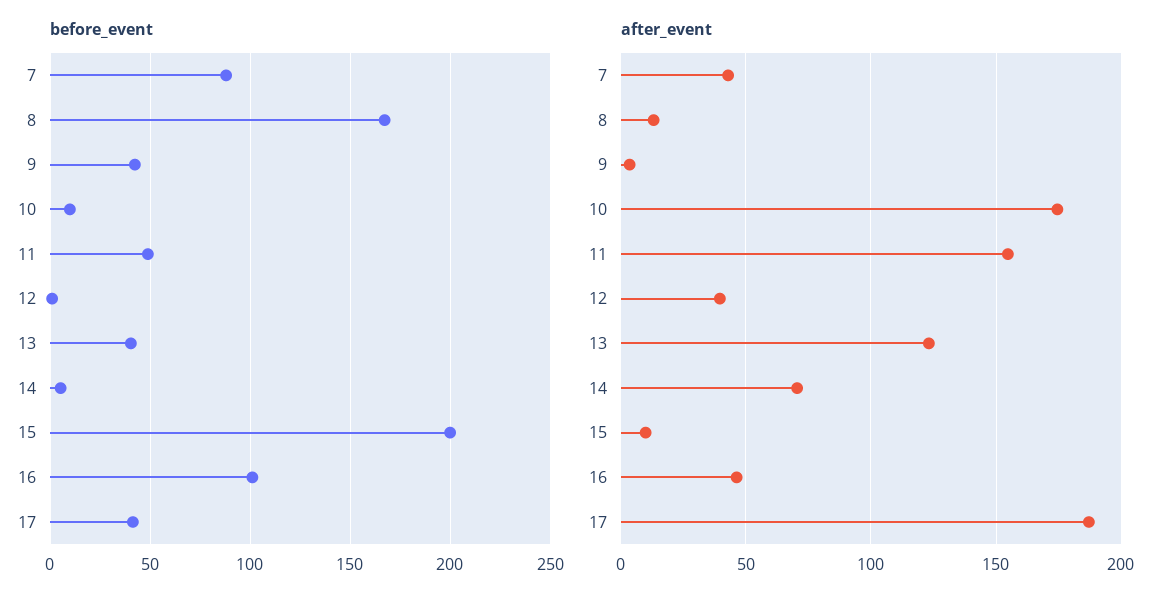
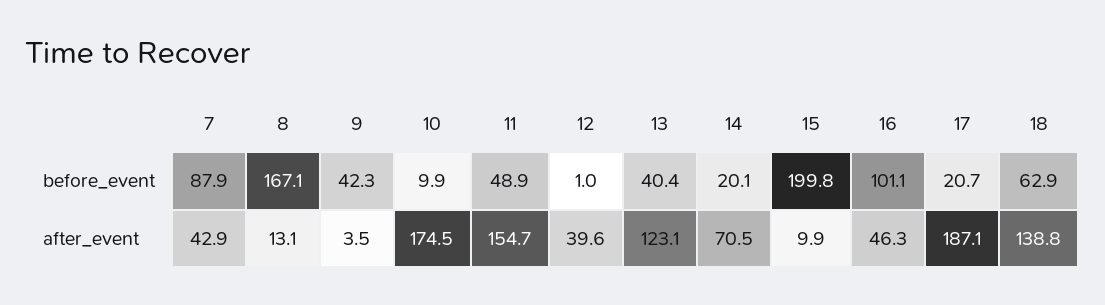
  {
    "before_event": {
      "7": 87.9,
      "8": 167.1,
      "9": 42.3,
      "10": 9.9,
      "11": 48.9,
      "12": 1,
      "13": 40.4,
-     "14": 5,
+     "14": 20.1,
      "15": 199.8,
      "16": 101.1,
-     "17": 40
+     "17": 20.7,
+     "18": 62.9
    },
    "after_event": {
      "7": 42.9,
      "8": 13.1,
      "9": 3.5,
      "10": 174.5,
      "11": 154.7,
      "12": 39.6,
      "13": 123.1,
      "14": 70.5,
      "15": 9.9,
      "16": 46.3,
-     "17": 187.1
+     "17": 187.1,
+     "18": 138.8
    }
  }

